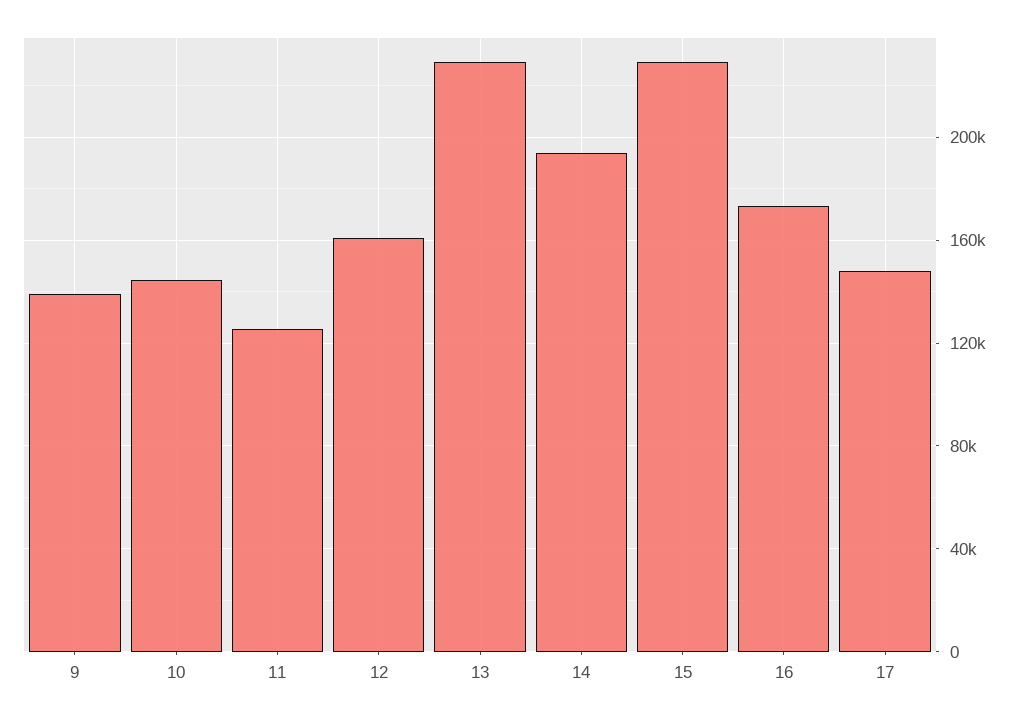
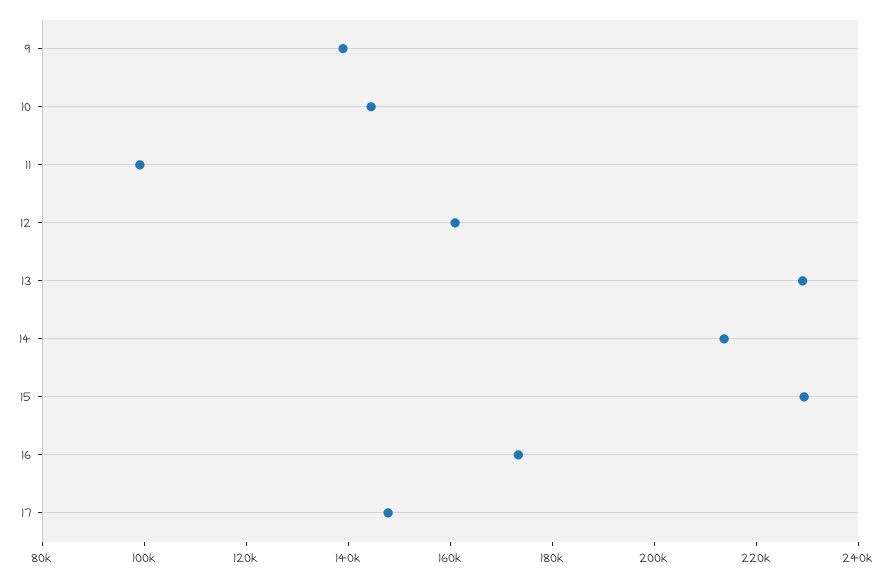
  {
    "9": 140000,
    "10": 145000,
-   "11": 125000,
+   "11": 100000,
    "12": 160000,
    "13": 230000,
-   "14": 195000,
+   "14": 215000,
    "15": 230000,
    "16": 175000,
    "17": 150000
  }

